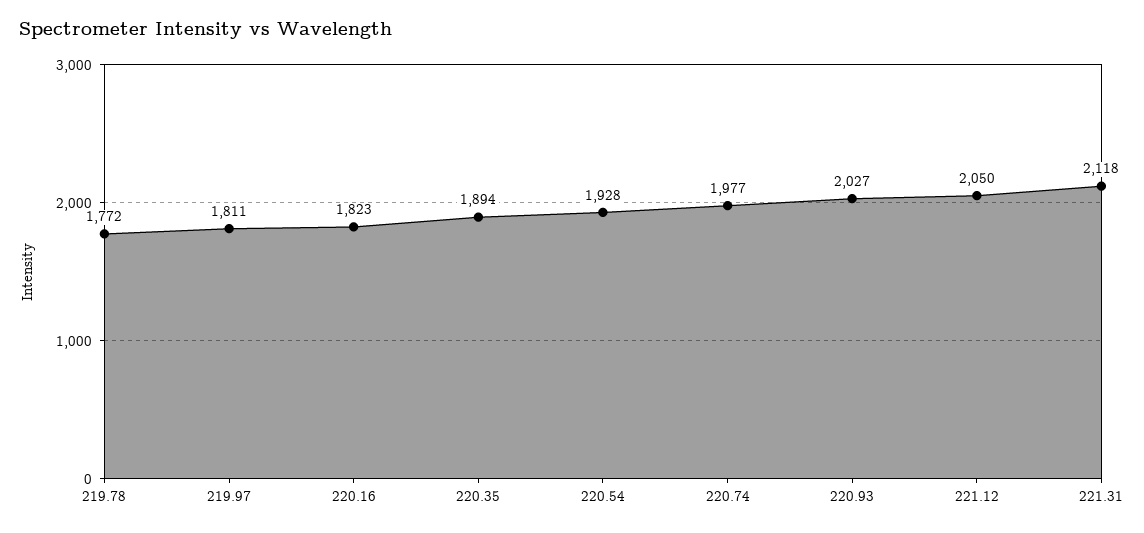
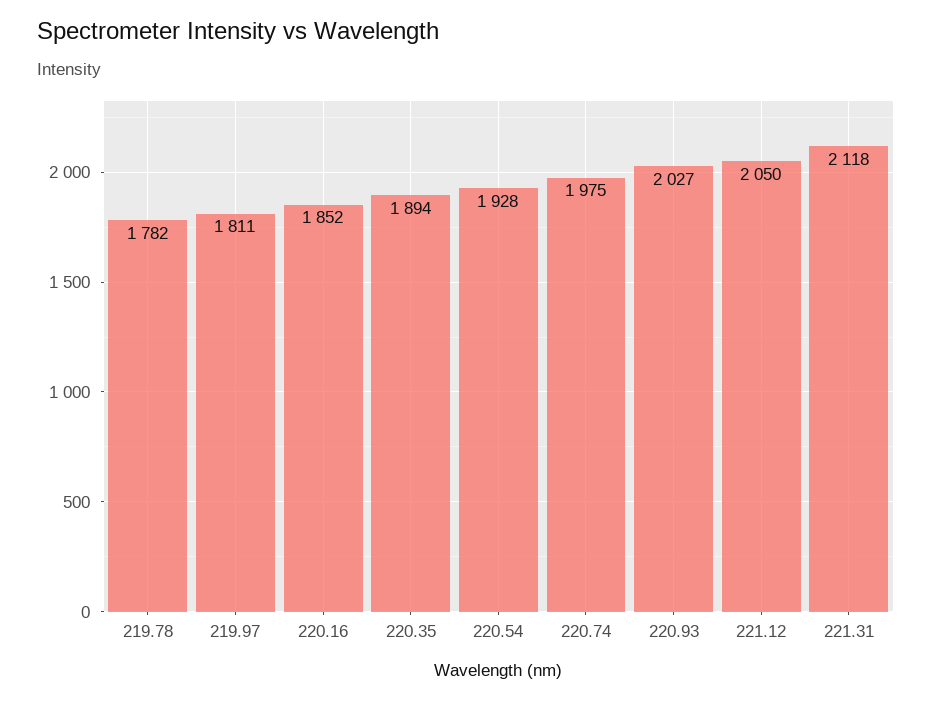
  {
-   "219.78": 1772,
+   "219.78": 1782,
    "219.97": 1811,
-   "220.16": 1823,
+   "220.16": 1852,
    "220.35": 1894,
    "220.54": 1928,
-   "220.74": 1977,
+   "220.74": 1975,
    "220.93": 2027,
    "221.12": 2050,
    "221.31": 2118
  }

